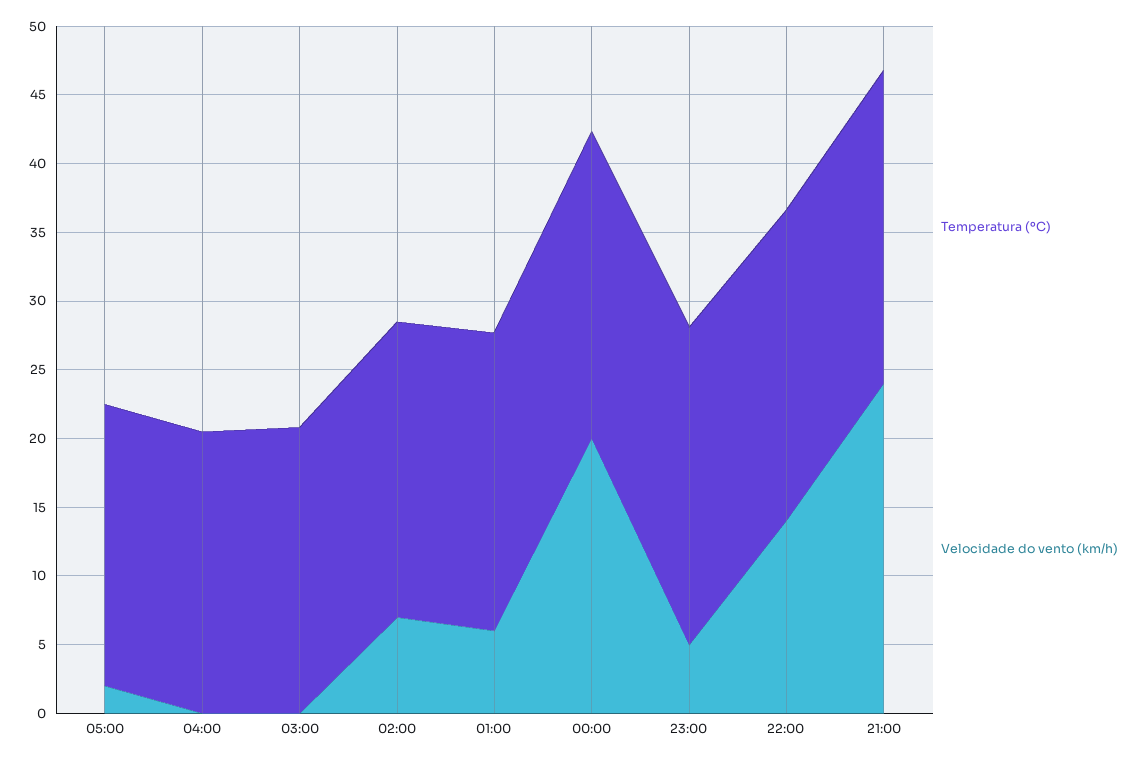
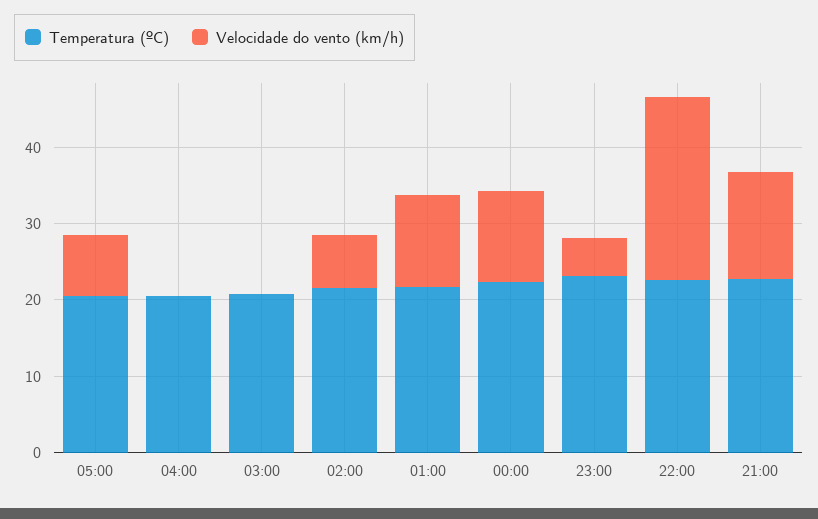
  {
    "Temperatura (ºC)": {
      "05:00": 21,
      "04:00": 21,
      "03:00": 21,
      "02:00": 22,
      "01:00": 22,
      "00:00": 22,
      "23:00": 23,
      "22:00": 23,
      "21:00": 23
    },
    "Velocidade do vento (km/h)": {
-     "05:00": 2,
+     "05:00": 8,
      "04:00": 0,
      "03:00": 0,
      "02:00": 7,
-     "01:00": 6,
+     "01:00": 12,
-     "00:00": 20,
+     "00:00": 12,
      "23:00": 5,
-     "22:00": 14,
+     "22:00": 24,
-     "21:00": 24
+     "21:00": 14
    }
  }

